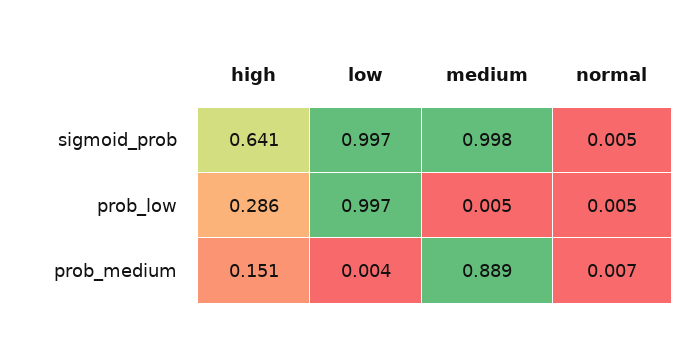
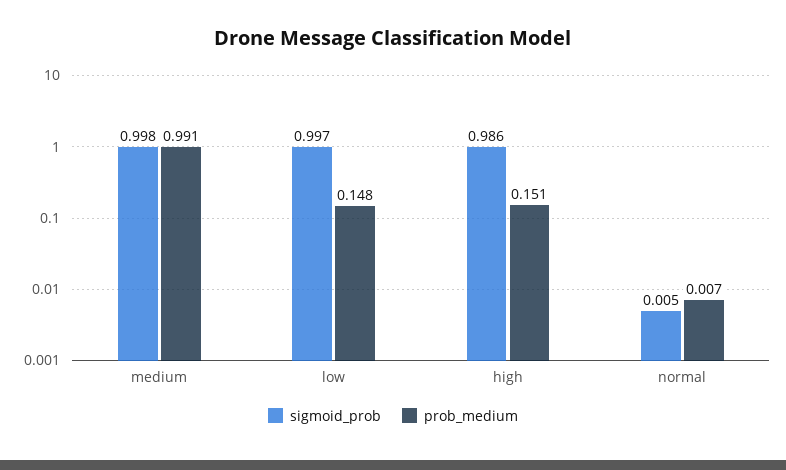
  {
    "sigmoid_prob": {
-     "high": 0.641,
+     "high": 0.986,
      "low": 0.997,
      "medium": 0.998,
      "normal": 0.005
    },
-   "prob_low": {
-     "high": 0.286,
-     "low": 0.997,
-     "medium": 0.005,
-     "normal": 0.005
-   },
    "prob_medium": {
      "high": 0.151,
-     "low": 0.004,
+     "low": 0.148,
-     "medium": 0.889,
+     "medium": 0.991,
      "normal": 0.007
    }
  }

